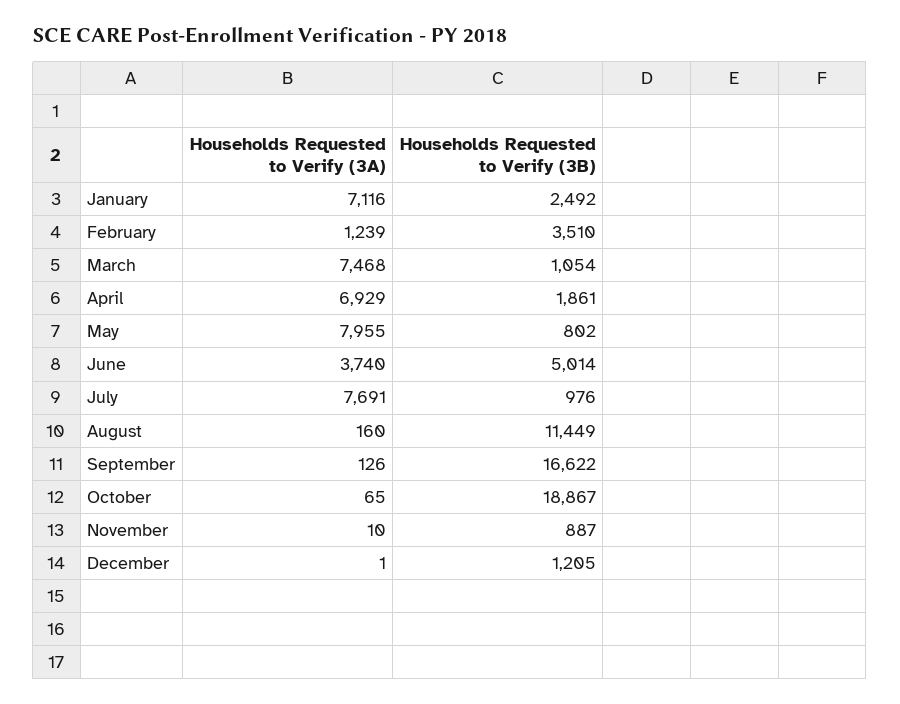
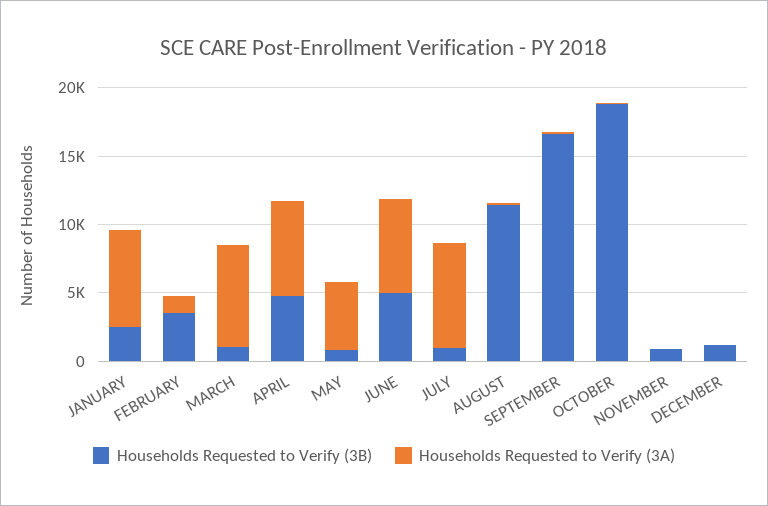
  {
    "Households Requested to Verify (3A)": {
      "January": 7116,
      "February": 1239,
      "March": 7468,
      "April": 6929,
-     "May": 7955,
+     "May": 5000,
-     "June": 3740,
+     "June": 7000,
      "July": 7691,
      "August": 160,
      "September": 126,
      "October": 65,
      "November": 10,
      "December": 1
    },
    "Households Requested to Verify (3B)": {
      "January": 2492,
      "February": 3510,
      "March": 1054,
-     "April": 1861,
+     "April": 5000,
      "May": 802,
      "June": 5014,
      "July": 976,
      "August": 11449,
      "September": 16622,
      "October": 18867,
      "November": 887,
      "December": 1205
    }
  }

